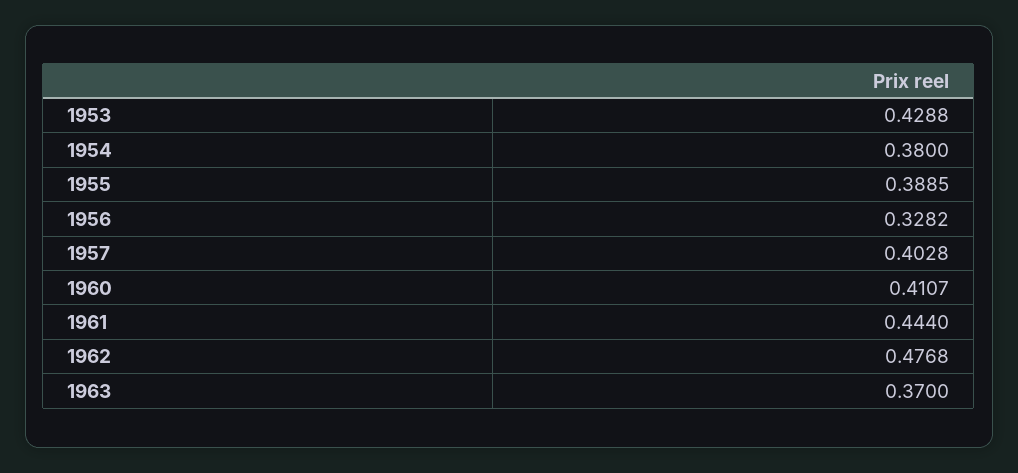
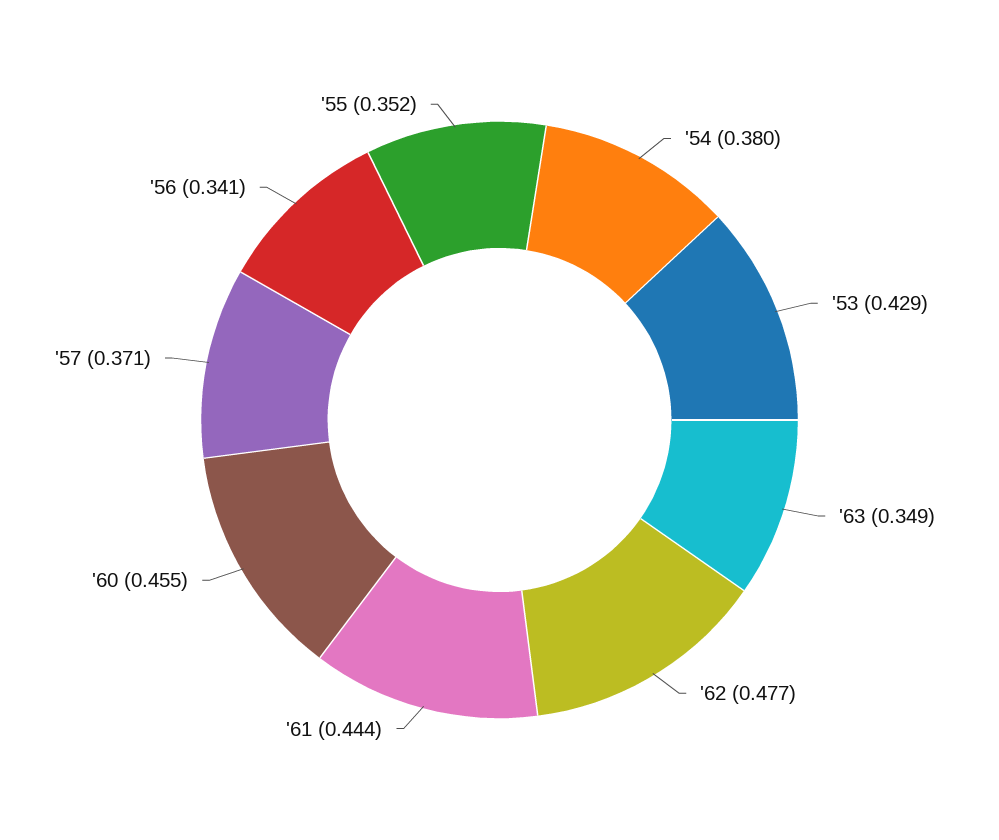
  {
    "1953": 0.4288,
    "1954": 0.38,
-   "1955": 0.3885,
+   "1955": 0.352,
-   "1956": 0.3282,
+   "1956": 0.341,
-   "1957": 0.4028,
+   "1957": 0.371,
-   "1960": 0.4107,
+   "1960": 0.455,
    "1961": 0.444,
    "1962": 0.4768,
-   "1963": 0.37
+   "1963": 0.349
  }

